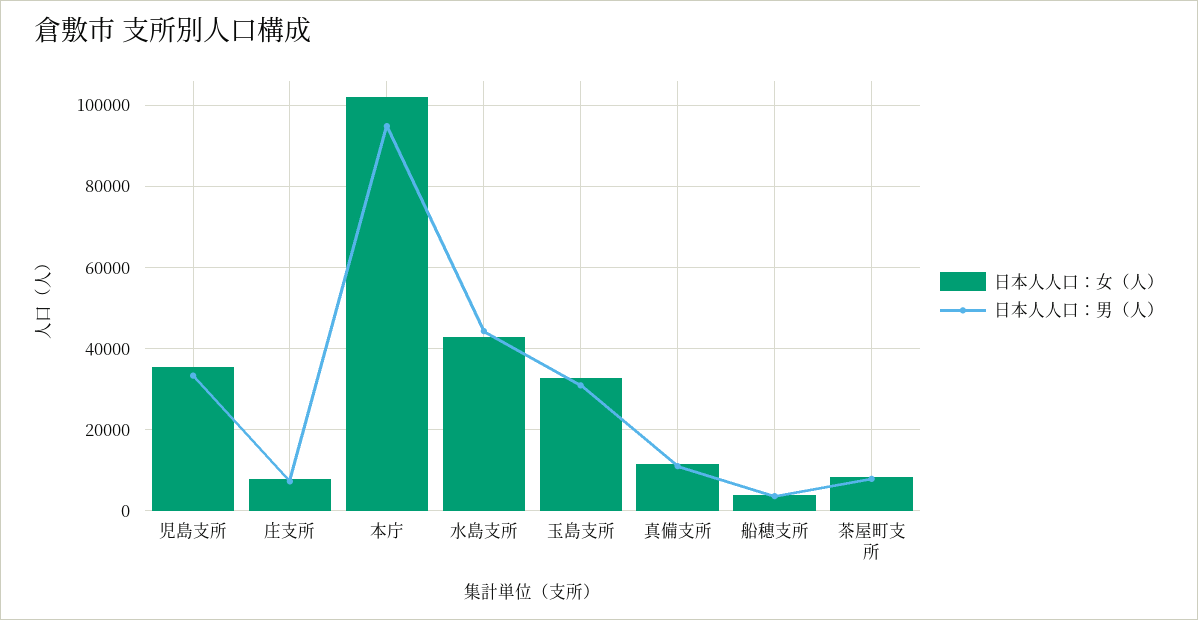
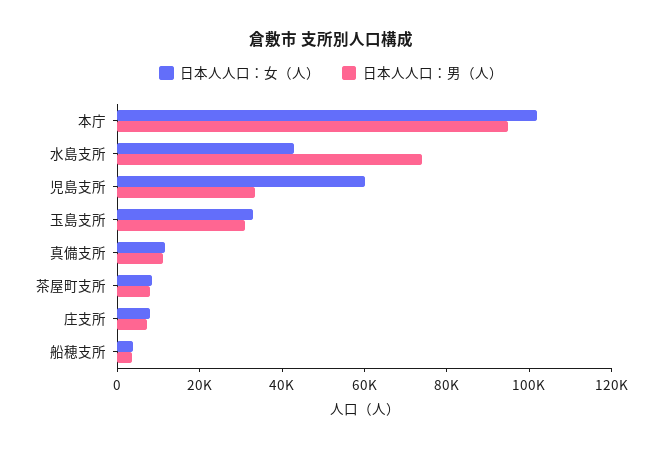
  {
    "日本人人口：女（人）": {
-     "児島支所": 36000,
+     "児島支所": 60000,
      "庄支所": 8000,
      "本庁": 102000,
      "水島支所": 42000,
      "玉島支所": 32000,
      "真備支所": 12000,
      "船穂支所": 4000,
      "茶屋町支所": 8000
    },
    "日本人人口：男（人）": {
      "児島支所": 34000,
      "庄支所": 8000,
      "本庁": 94000,
-     "水島支所": 44000,
+     "水島支所": 75000,
      "玉島支所": 30000,
      "真備支所": 12000,
      "船穂支所": 4000,
      "茶屋町支所": 8000
    }
  }

